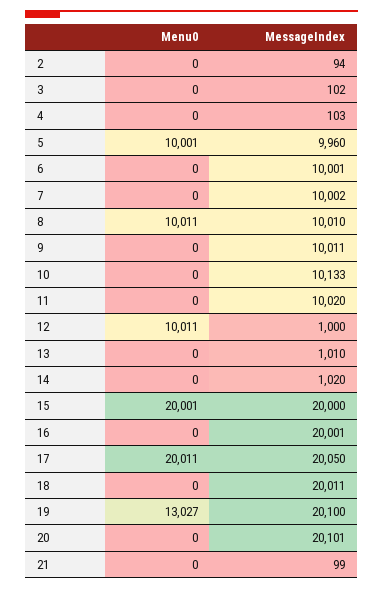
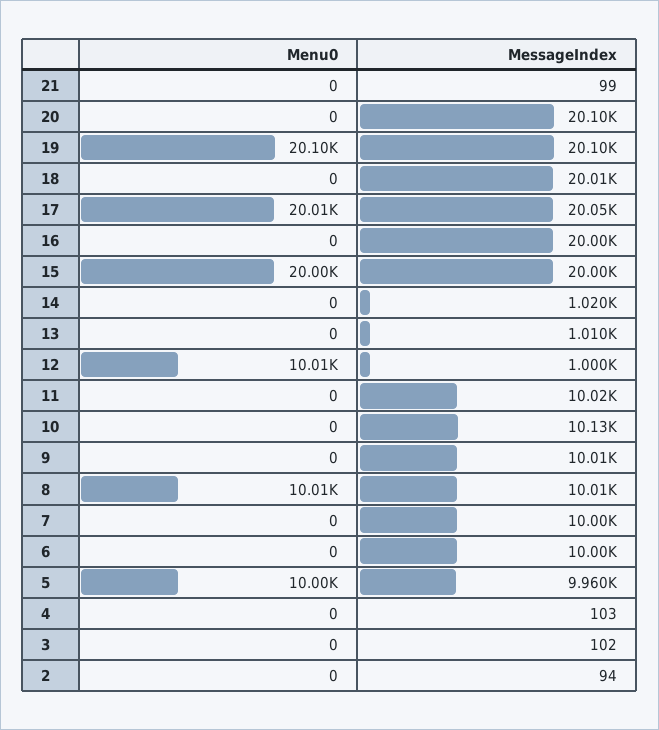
  {
    "Menu0": {
      "2": 0,
      "3": 0,
      "4": 0,
      "5": 10001,
      "6": 0,
      "7": 0,
      "8": 10011,
      "9": 0,
      "10": 0,
      "11": 0,
      "12": 10011,
      "13": 0,
      "14": 0,
      "15": 20001,
      "16": 0,
      "17": 20011,
      "18": 0,
-     "19": 13027,
+     "19": 20100,
      "20": 0,
      "21": 0
    },
    "MessageIndex": {
      "2": 94,
      "3": 102,
      "4": 103,
      "5": 9960,
      "6": 10001,
      "7": 10002,
      "8": 10010,
      "9": 10011,
      "10": 10133,
      "11": 10020,
      "12": 1000,
      "13": 1010,
      "14": 1020,
      "15": 20000,
      "16": 20001,
      "17": 20050,
      "18": 20011,
      "19": 20100,
      "20": 20101,
      "21": 99
    }
  }

